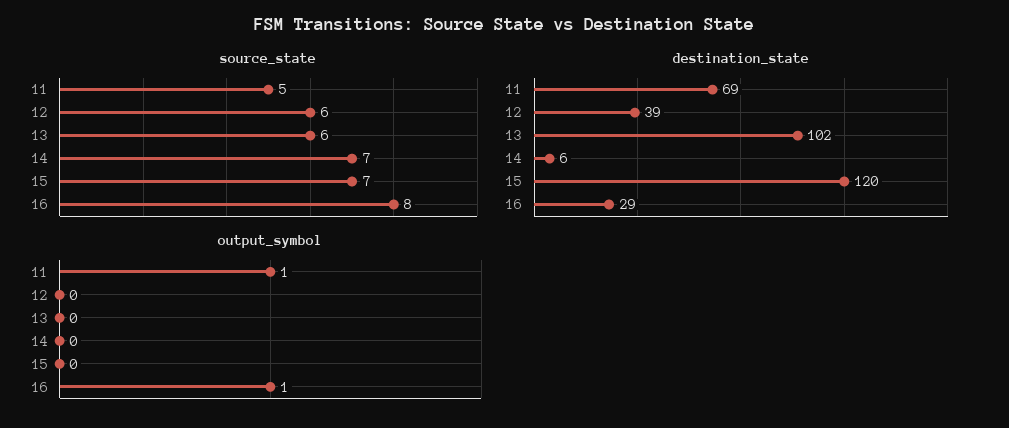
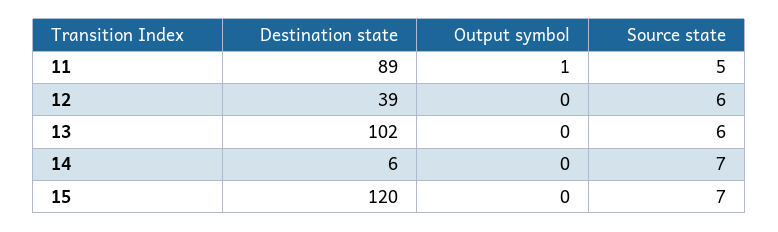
  {
    "source_state": {
      "11": 5,
      "12": 6,
      "13": 6,
      "14": 7,
-     "15": 7,
+     "15": 7
-     "16": 8
    },
    "destination_state": {
-     "11": 69,
+     "11": 89,
      "12": 39,
      "13": 102,
      "14": 6,
-     "15": 120,
+     "15": 120
-     "16": 29
    },
    "output_symbol": {
      "11": 1,
      "12": 0,
      "13": 0,
      "14": 0,
-     "15": 0,
+     "15": 0
-     "16": 1
    }
  }

